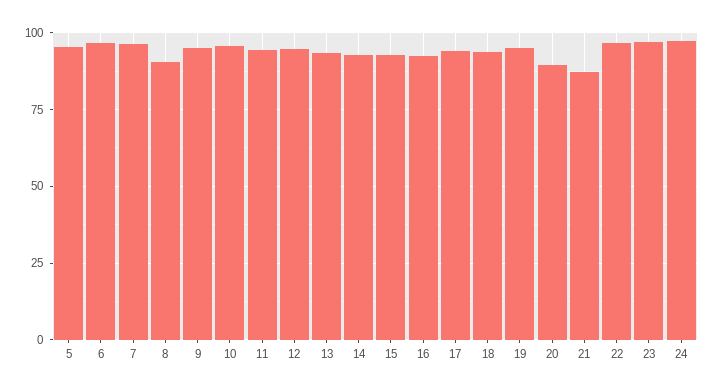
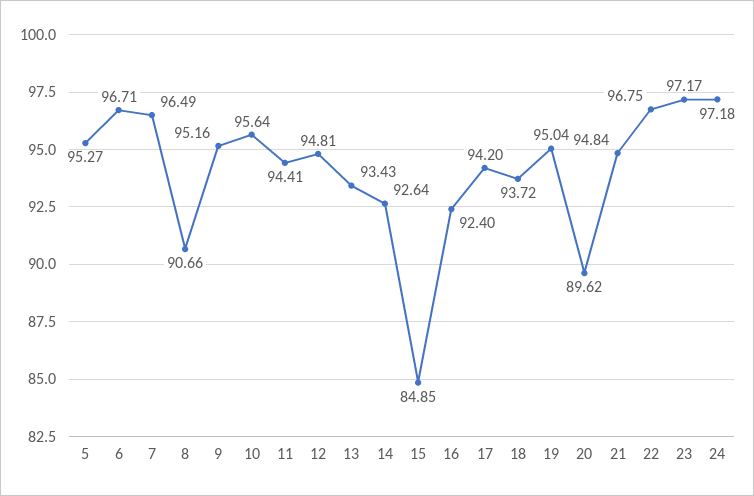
  {
    "5": 95.27,
    "6": 96.71,
    "7": 96.49,
    "8": 90.66,
    "9": 95.16,
    "10": 95.64,
    "11": 94.41,
    "12": 94.81,
    "13": 93.43,
    "14": 92.64,
-   "15": 92.5,
+   "15": 84.85,
    "16": 92.4,
    "17": 94.2,
    "18": 93.72,
    "19": 95.04,
    "20": 89.62,
-   "21": 87.5,
+   "21": 94.84,
    "22": 96.75,
    "23": 97.17,
    "24": 97.18
  }

